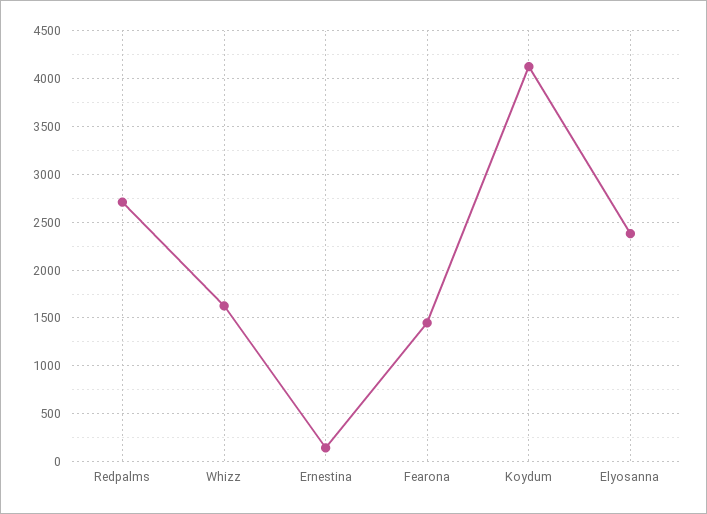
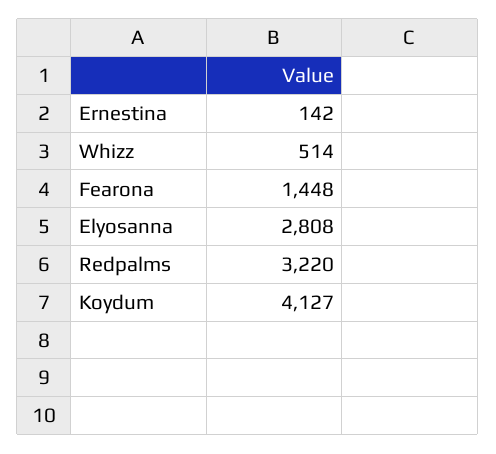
  {
-   "Redpalms": 2700,
+   "Redpalms": 3220,
-   "Whizz": 1600,
+   "Whizz": 514,
    "Ernestina": 142,
    "Fearona": 1448,
    "Koydum": 4127,
-   "Elyosanna": 2400
+   "Elyosanna": 2808
  }

